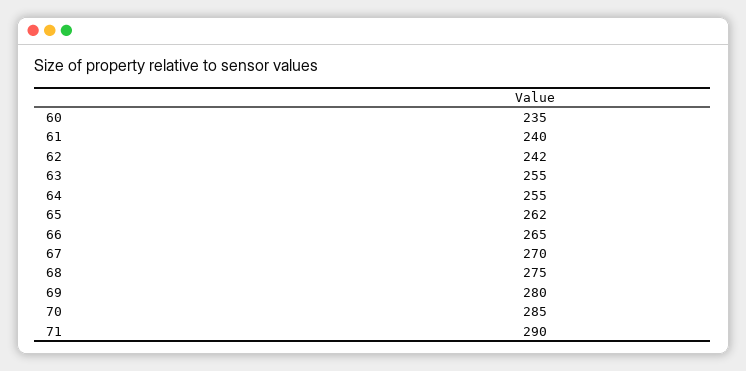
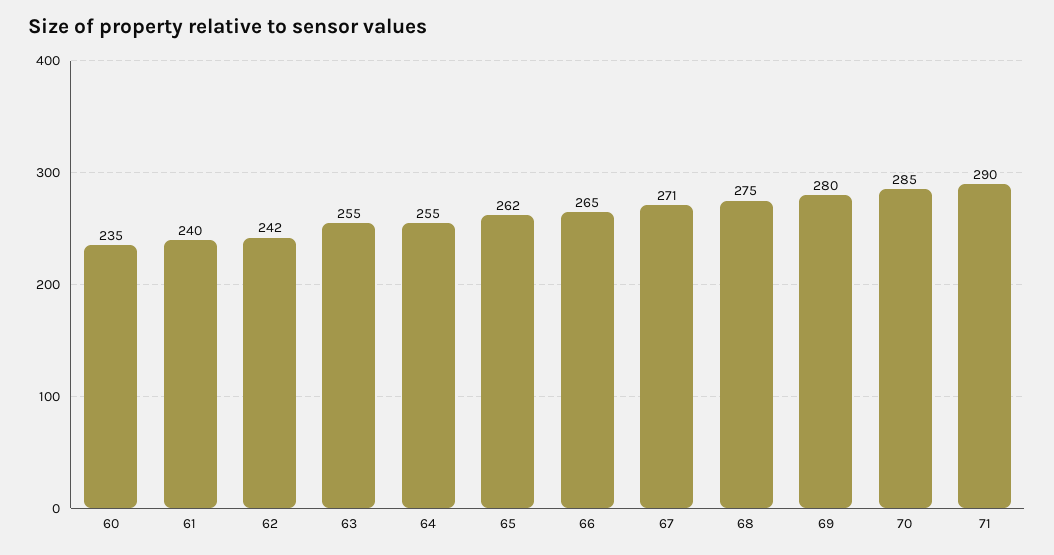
  {
    "60": 235,
    "61": 240,
    "62": 242,
    "63": 255,
    "64": 255,
    "65": 262,
    "66": 265,
-   "67": 270,
+   "67": 271,
    "68": 275,
    "69": 280,
    "70": 285,
    "71": 290
  }

